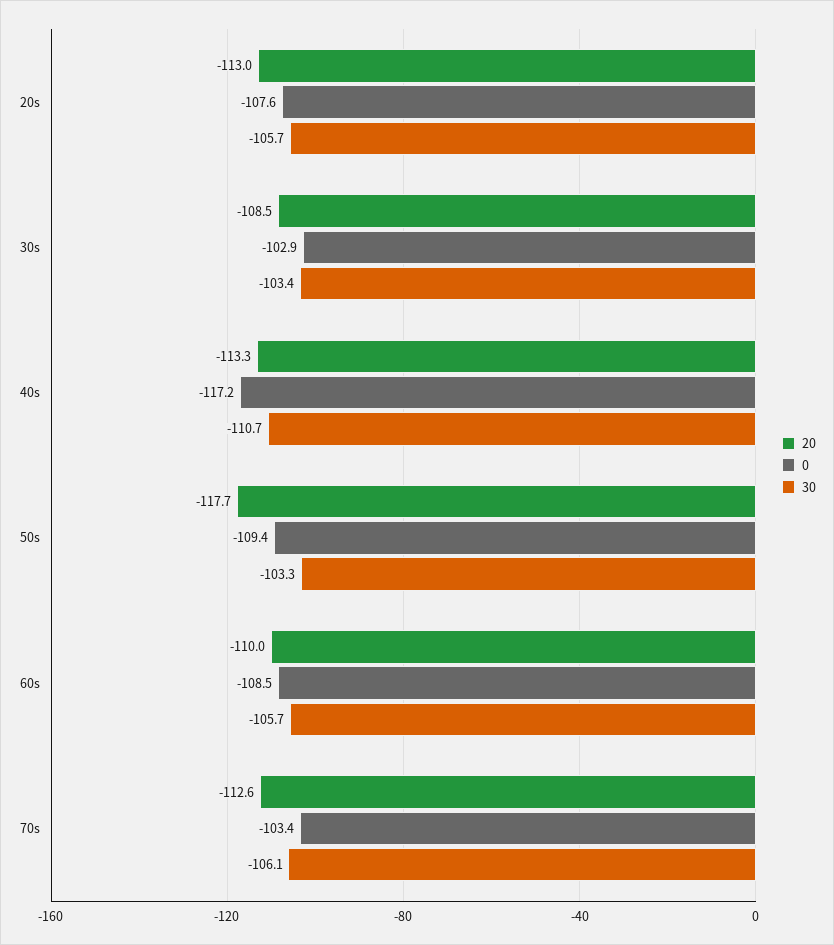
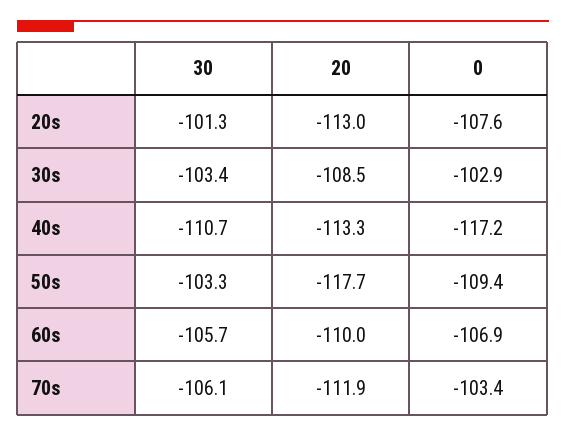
  {
    "20": {
      "20s": -113,
      "30s": -108.5,
      "40s": -113.3,
      "50s": -117.7,
      "60s": -110,
-     "70s": -112.6
+     "70s": -111.9
    },
    "0": {
      "20s": -107.6,
      "30s": -102.9,
      "40s": -117.2,
      "50s": -109.4,
-     "60s": -108.5,
+     "60s": -106.9,
      "70s": -103.4
    },
    "30": {
-     "20s": -105.7,
+     "20s": -101.3,
      "30s": -103.4,
      "40s": -110.7,
      "50s": -103.3,
      "60s": -105.7,
      "70s": -106.1
    }
  }

